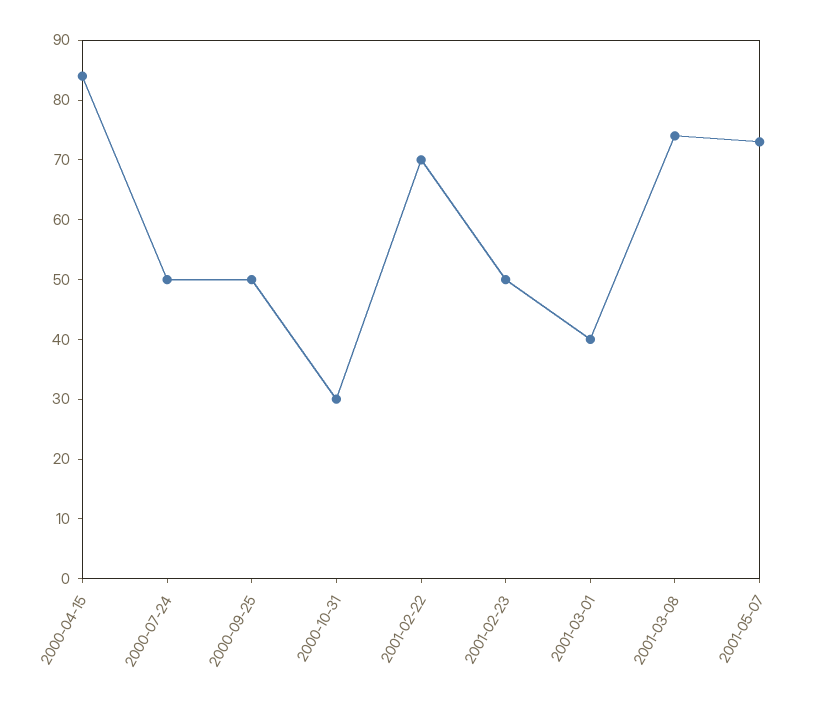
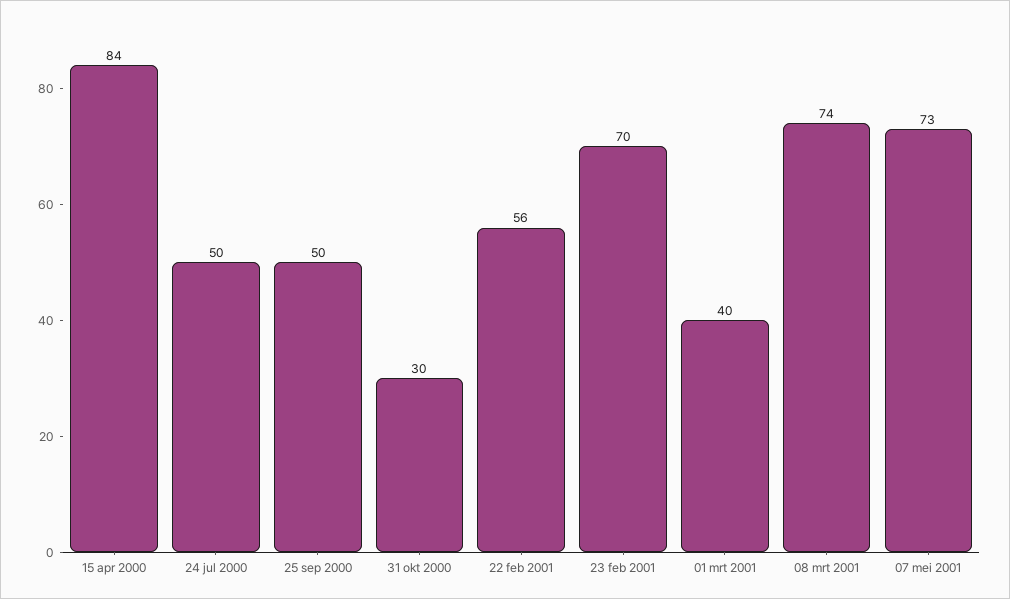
  {
    "2000-04-15": 84,
    "2000-07-24": 50,
    "2000-09-25": 50,
    "2000-10-31": 30,
-   "2001-02-22": 70,
+   "2001-02-22": 56,
-   "2001-02-23": 50,
+   "2001-02-23": 70,
    "2001-03-01": 40,
    "2001-03-08": 74,
    "2001-05-07": 73
  }

